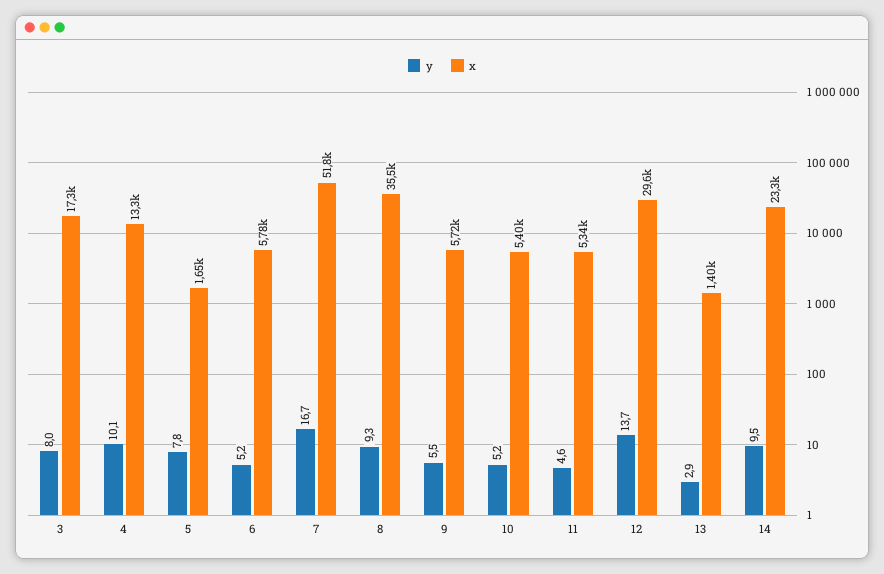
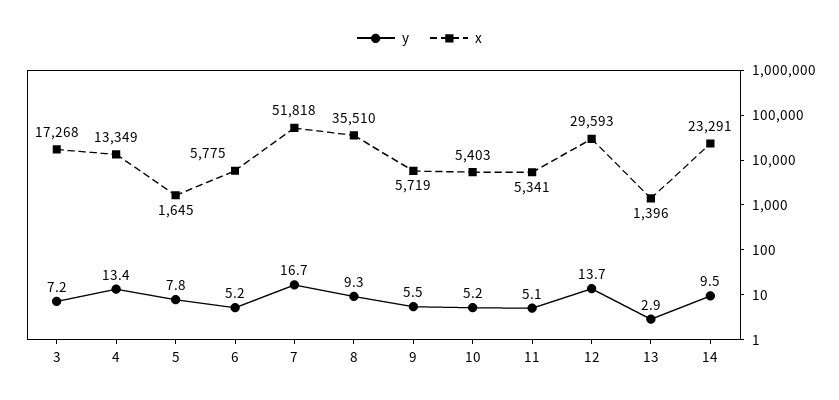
  {
    "y": {
-     "3": 8,
+     "3": 7.2,
-     "4": 10.1,
+     "4": 13.4,
      "5": 7.8,
      "6": 5.2,
      "7": 16.7,
      "8": 9.3,
      "9": 5.5,
      "10": 5.2,
-     "11": 4.6,
+     "11": 5.1,
      "12": 13.7,
      "13": 2.9,
      "14": 9.5
    },
    "x": {
      "3": 17268,
      "4": 13349,
      "5": 1645,
      "6": 5775,
      "7": 51818,
      "8": 35510,
      "9": 5719,
      "10": 5403,
      "11": 5341,
      "12": 29593,
      "13": 1396,
      "14": 23291
    }
  }

